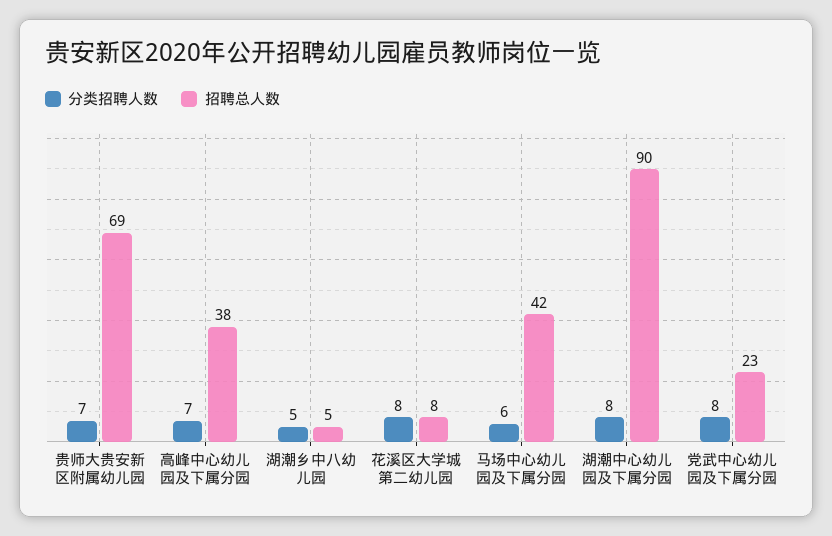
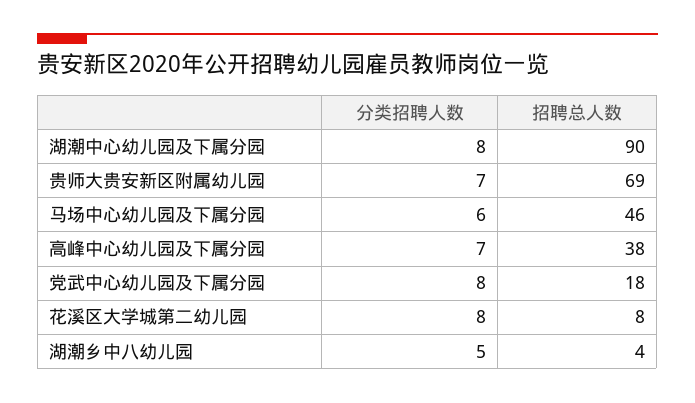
  {
    "分类招聘人数": {
      "贵师大贵安新区附属幼儿园": 7,
      "高峰中心幼儿园及下属分园": 7,
      "湖潮乡中八幼儿园": 5,
      "花溪区大学城第二幼儿园": 8,
      "马场中心幼儿园及下属分园": 6,
      "湖潮中心幼儿园及下属分园": 8,
      "党武中心幼儿园及下属分园": 8
    },
    "招聘总人数": {
      "贵师大贵安新区附属幼儿园": 69,
      "高峰中心幼儿园及下属分园": 38,
-     "湖潮乡中八幼儿园": 5,
+     "湖潮乡中八幼儿园": 4,
      "花溪区大学城第二幼儿园": 8,
-     "马场中心幼儿园及下属分园": 42,
+     "马场中心幼儿园及下属分园": 46,
      "湖潮中心幼儿园及下属分园": 90,
-     "党武中心幼儿园及下属分园": 23
+     "党武中心幼儿园及下属分园": 18
    }
  }

